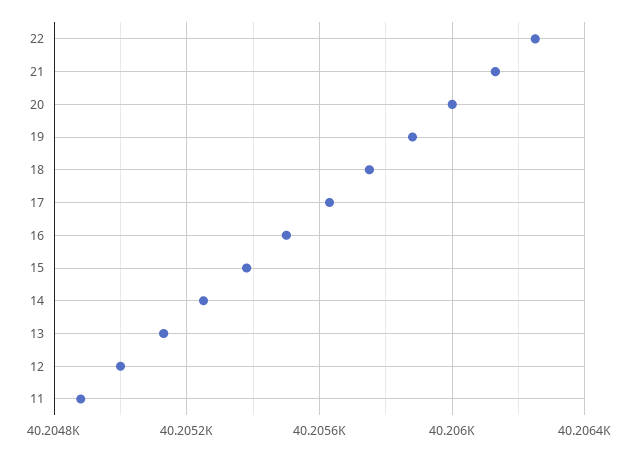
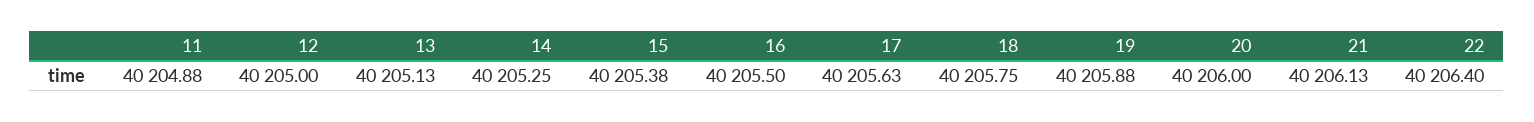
  {
-   "22": 40206.25,
+   "22": 40206.4,
    "21": 40206.13,
    "20": 40206,
    "19": 40205.88,
    "18": 40205.75,
    "17": 40205.63,
    "16": 40205.5,
    "15": 40205.38,
    "14": 40205.25,
    "13": 40205.13,
    "12": 40205,
    "11": 40204.88
  }

